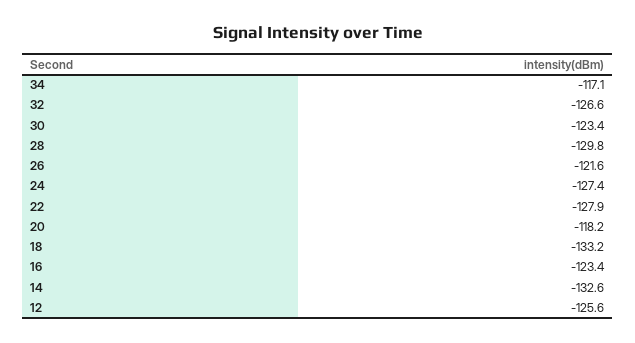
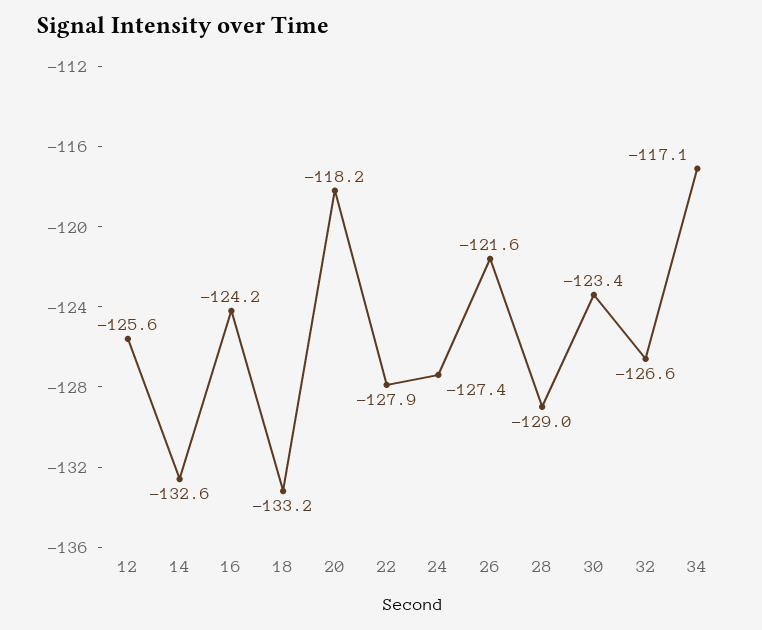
  {
    "34": -117.1,
    "32": -126.6,
    "30": -123.4,
-   "28": -129.8,
+   "28": -129,
    "26": -121.6,
    "24": -127.4,
    "22": -127.9,
    "20": -118.2,
    "18": -133.2,
-   "16": -123.4,
+   "16": -124.2,
    "14": -132.6,
    "12": -125.6
  }

